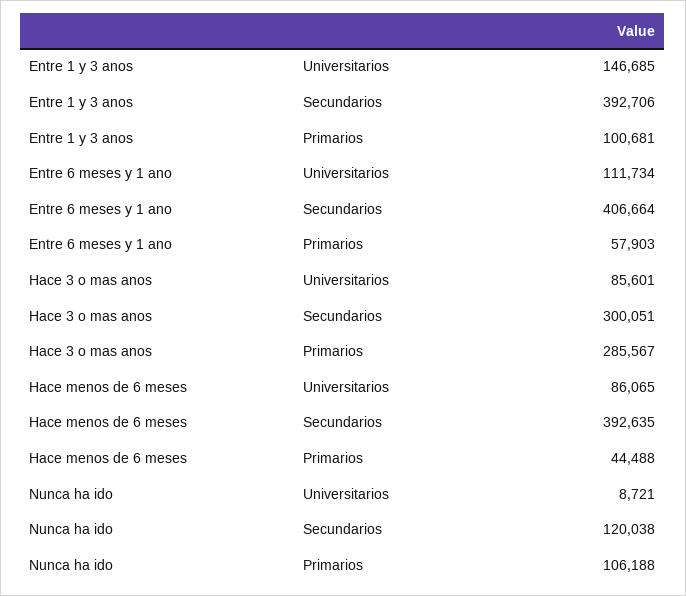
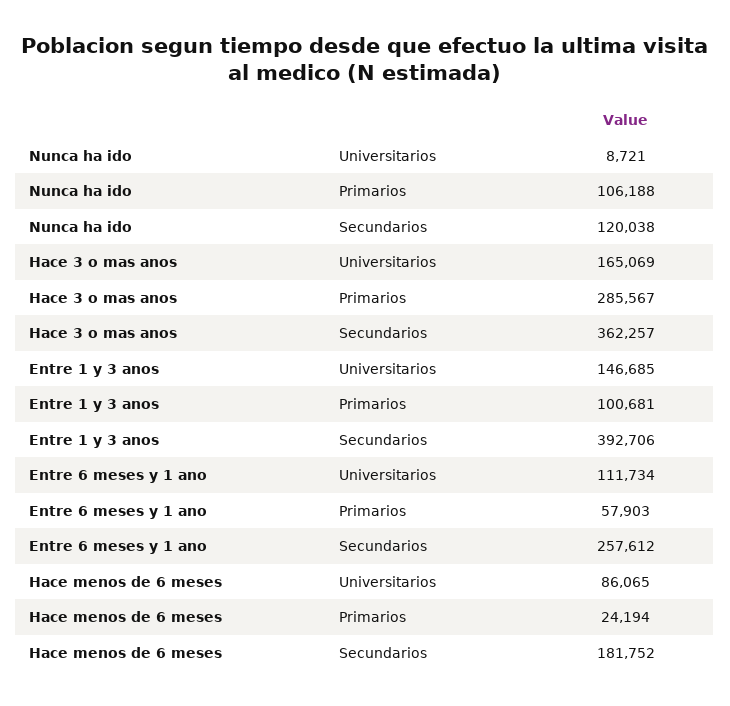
  {
    "Entre 1 y 3 anos": {
      "Universitarios": 146685,
      "Secundarios": 392706,
      "Primarios": 100681
    },
    "Entre 6 meses y 1 ano": {
      "Universitarios": 111734,
-     "Secundarios": 406664,
+     "Secundarios": 257612,
      "Primarios": 57903
    },
    "Hace 3 o mas anos": {
-     "Universitarios": 85601,
+     "Universitarios": 165069,
-     "Secundarios": 300051,
+     "Secundarios": 362257,
      "Primarios": 285567
    },
    "Hace menos de 6 meses": {
      "Universitarios": 86065,
-     "Secundarios": 392635,
+     "Secundarios": 181752,
-     "Primarios": 44488
+     "Primarios": 24194
    },
    "Nunca ha ido": {
      "Universitarios": 8721,
      "Secundarios": 120038,
      "Primarios": 106188
    }
  }

